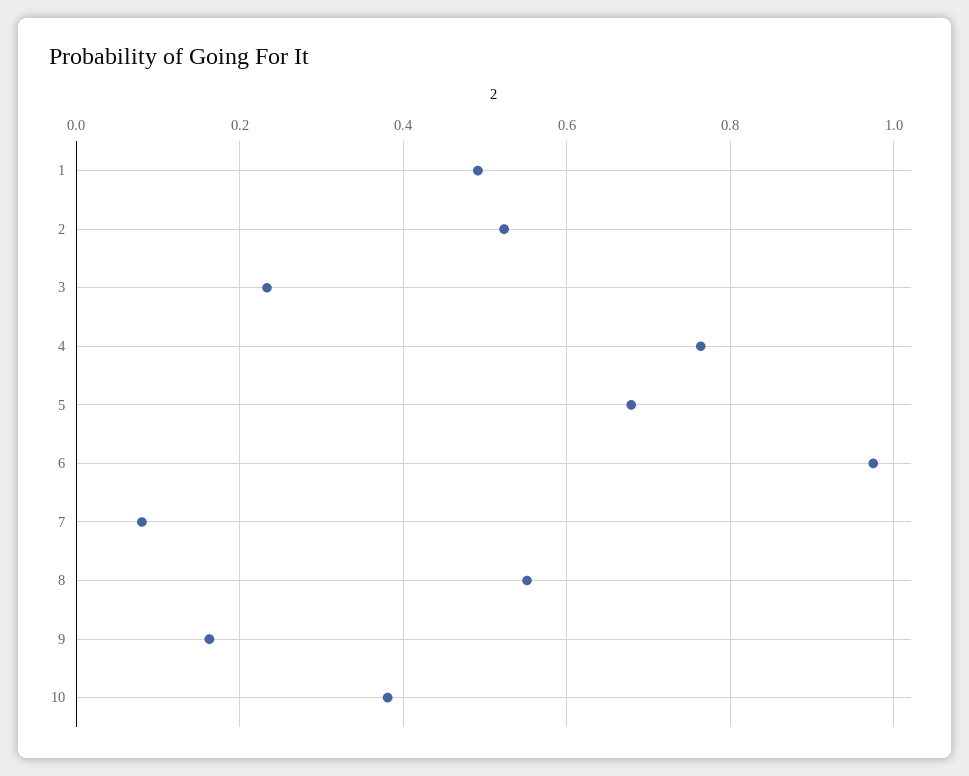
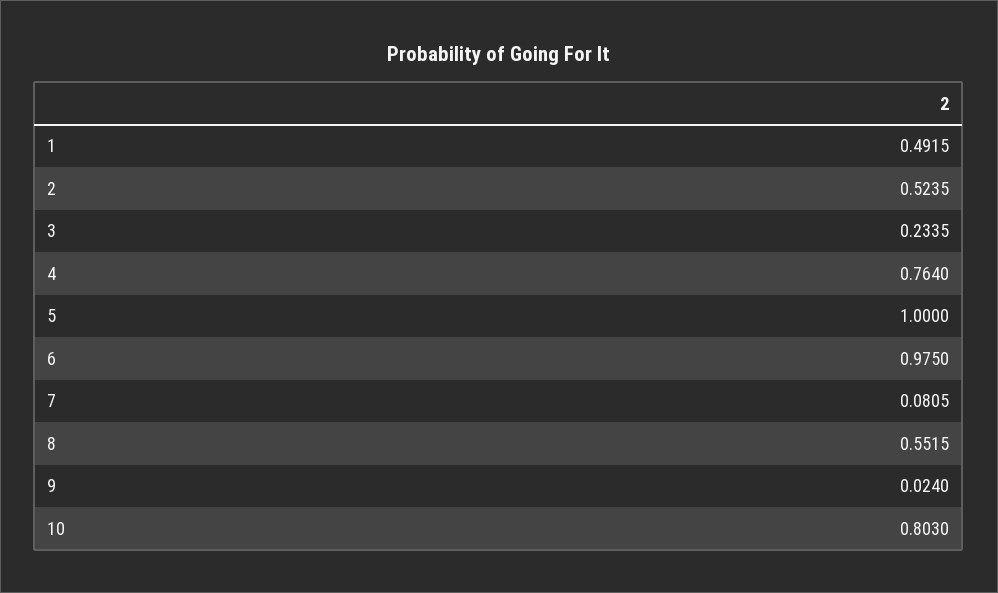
  {
    "1": 0.4915,
    "2": 0.5235,
    "3": 0.2335,
    "4": 0.764,
-   "5": 0.68,
+   "5": 1,
    "6": 0.975,
    "7": 0.0805,
    "8": 0.5515,
-   "9": 0.16,
+   "9": 0.024,
-   "10": 0.38
+   "10": 0.803
  }

